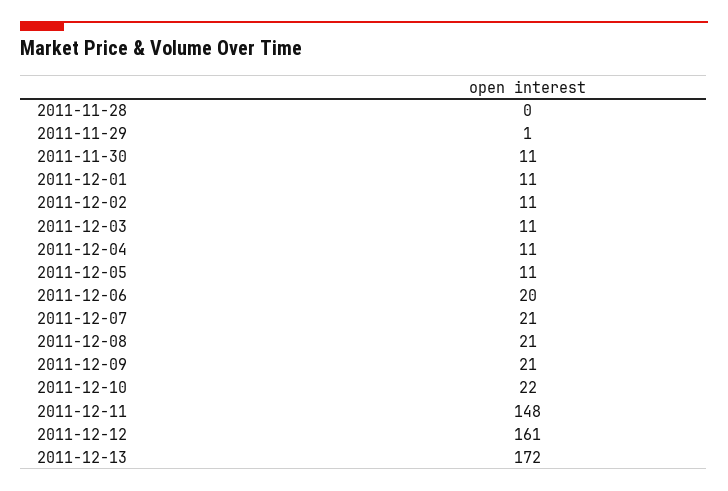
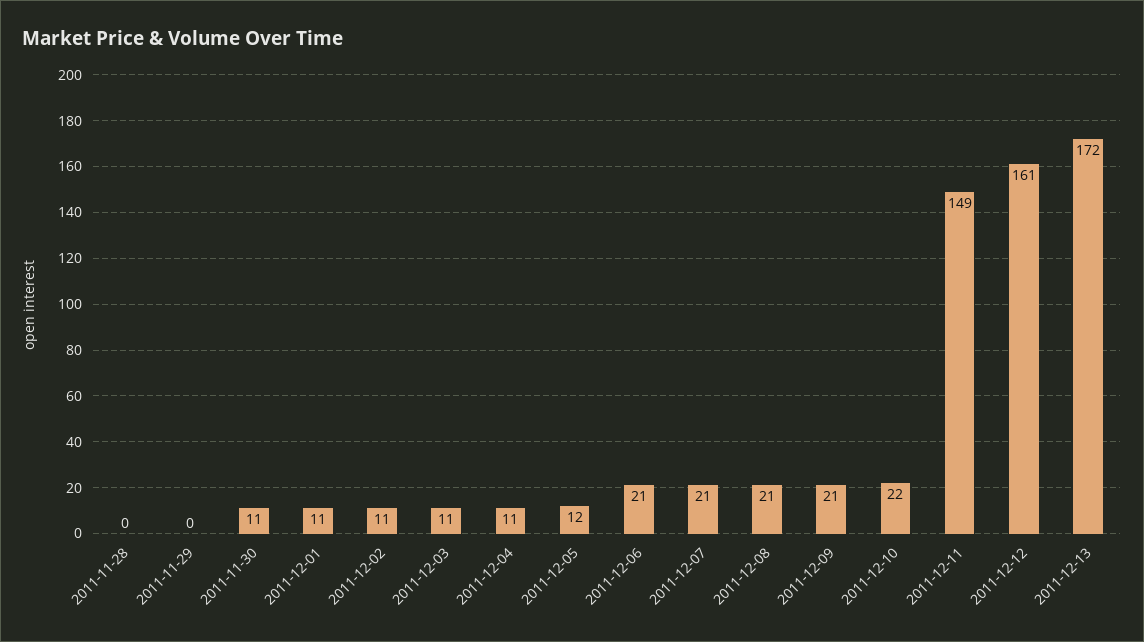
  {
    "2011-11-28": 0,
-   "2011-11-29": 1,
+   "2011-11-29": 0,
    "2011-11-30": 11,
    "2011-12-01": 11,
    "2011-12-02": 11,
    "2011-12-03": 11,
    "2011-12-04": 11,
-   "2011-12-05": 11,
+   "2011-12-05": 12,
-   "2011-12-06": 20,
+   "2011-12-06": 21,
    "2011-12-07": 21,
    "2011-12-08": 21,
    "2011-12-09": 21,
    "2011-12-10": 22,
-   "2011-12-11": 148,
+   "2011-12-11": 149,
    "2011-12-12": 161,
    "2011-12-13": 172
  }

